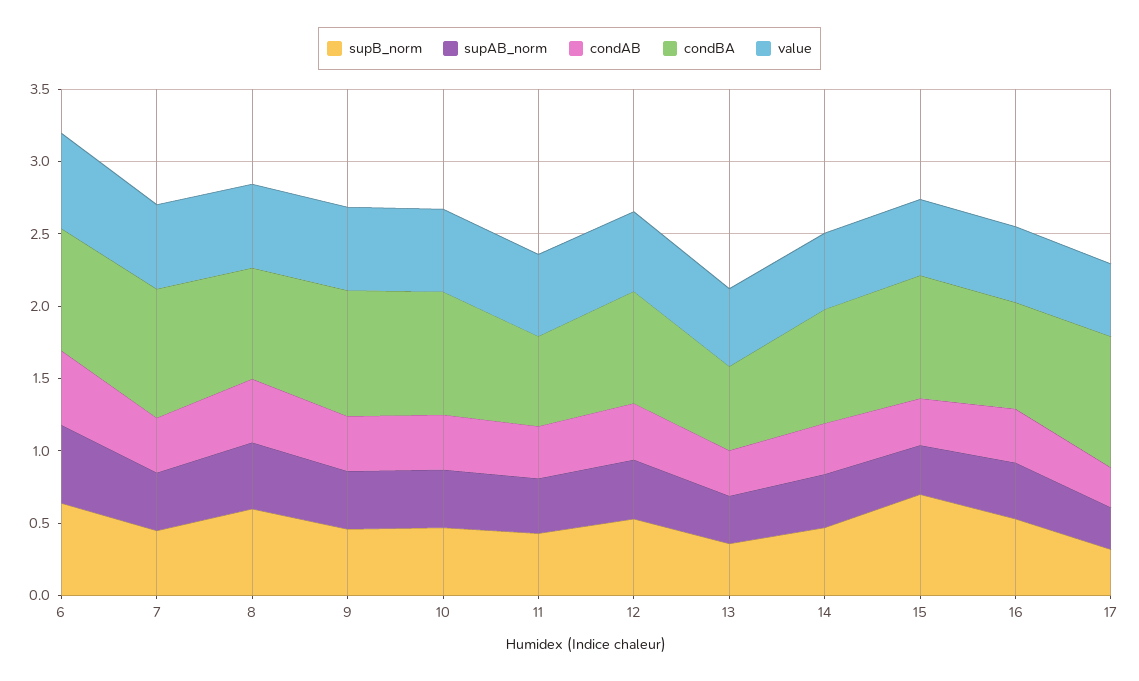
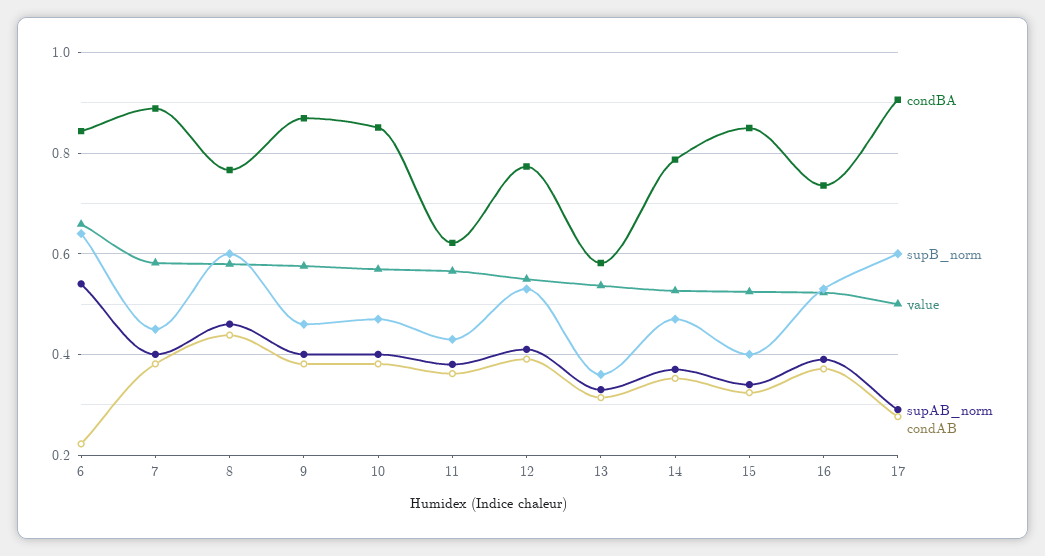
  {
    "supB_norm": {
      "6": 0.64,
      "7": 0.46,
      "8": 0.6,
      "9": 0.46,
      "10": 0.48,
      "11": 0.44,
      "12": 0.54,
      "13": 0.36,
      "14": 0.48,
-     "15": 0.7,
+     "15": 0.4,
      "16": 0.54,
-     "17": 0.3
+     "17": 0.6
    },
    "supAB_norm": {
      "6": 0.54,
      "7": 0.4,
      "8": 0.46,
      "9": 0.4,
      "10": 0.4,
      "11": 0.38,
      "12": 0.42,
      "13": 0.34,
      "14": 0.38,
      "15": 0.34,
      "16": 0.4,
      "17": 0.3
    },
    "condAB": {
-     "6": 0.5,
+     "6": 0.22,
      "7": 0.38,
      "8": 0.44,
      "9": 0.38,
      "10": 0.38,
      "11": 0.36,
      "12": 0.4,
      "13": 0.32,
      "14": 0.36,
      "15": 0.32,
      "16": 0.38,
      "17": 0.28
    },
    "condBA": {
      "6": 0.84,
      "7": 0.88,
      "8": 0.76,
      "9": 0.86,
      "10": 0.86,
      "11": 0.62,
      "12": 0.78,
      "13": 0.58,
      "14": 0.78,
      "15": 0.86,
      "16": 0.74,
      "17": 0.9
    },
    "value": {
      "6": 0.66,
      "7": 0.58,
      "8": 0.58,
      "9": 0.58,
      "10": 0.56,
      "11": 0.56,
      "12": 0.54,
      "13": 0.54,
      "14": 0.52,
      "15": 0.52,
      "16": 0.52,
      "17": 0.5
    }
  }

